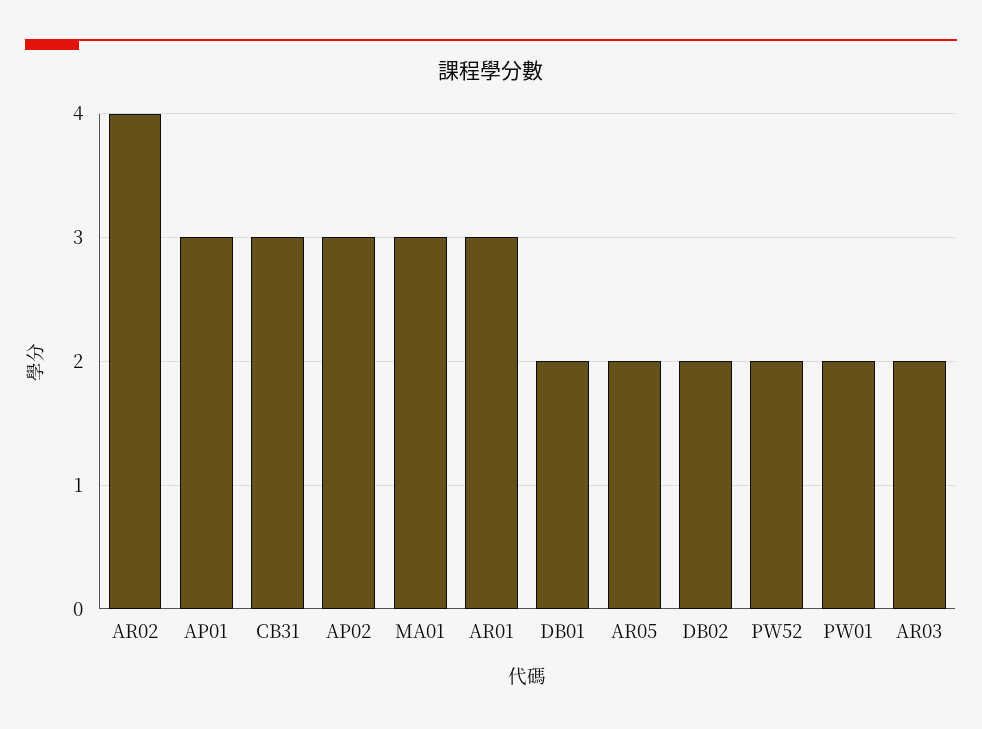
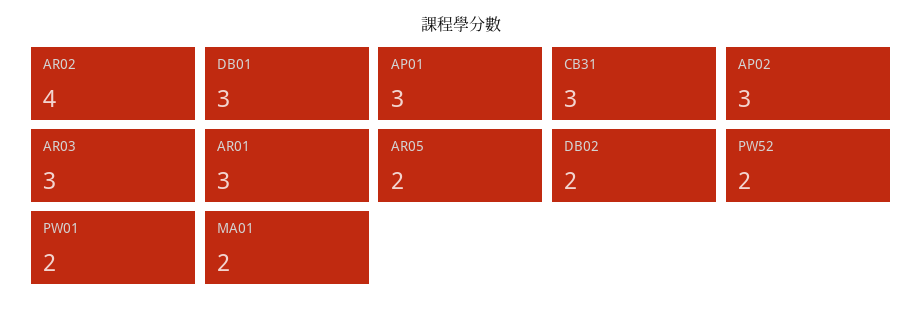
  {
    "AR02": 4,
    "AP01": 3,
    "CB31": 3,
    "AP02": 3,
-   "MA01": 3,
+   "MA01": 2,
    "AR01": 3,
-   "DB01": 2,
+   "DB01": 3,
    "AR05": 2,
    "DB02": 2,
    "PW52": 2,
    "PW01": 2,
-   "AR03": 2
+   "AR03": 3
  }

